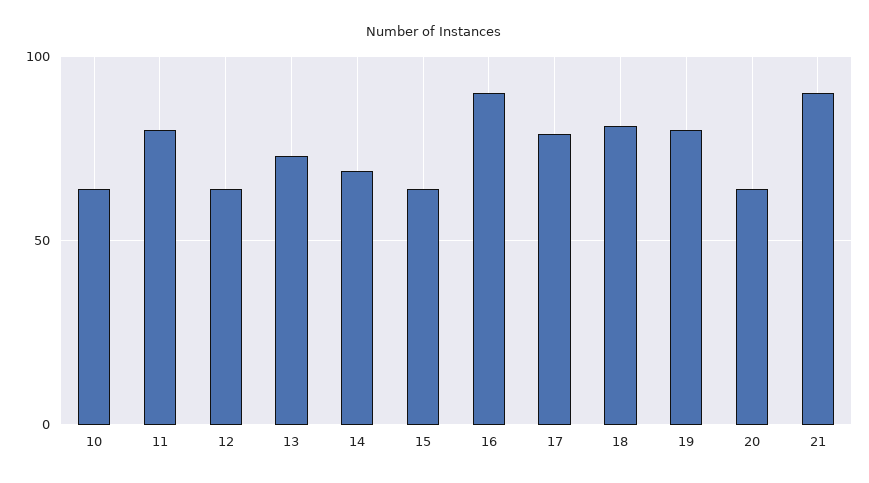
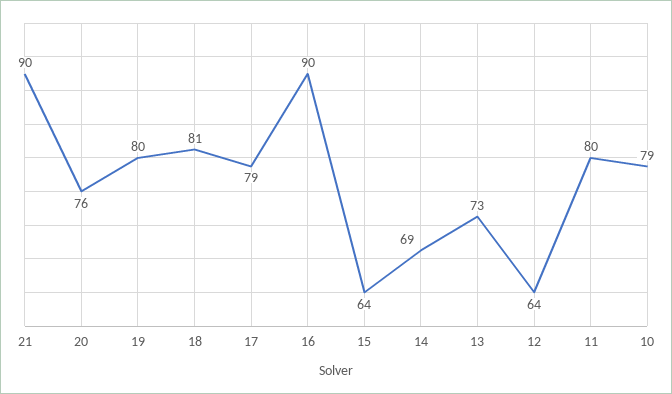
  {
-   "10": 65,
+   "10": 79,
    "11": 80,
    "12": 64,
    "13": 73,
    "14": 69,
    "15": 64,
    "16": 90,
    "17": 79,
    "18": 81,
    "19": 80,
-   "20": 65,
+   "20": 76,
    "21": 90
  }

